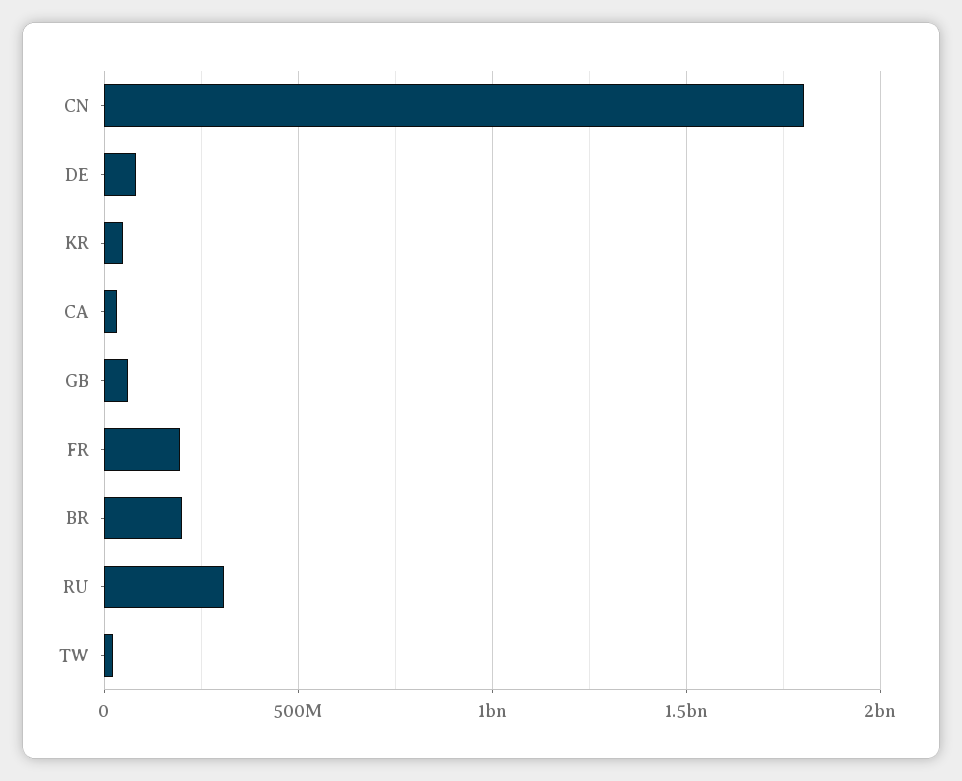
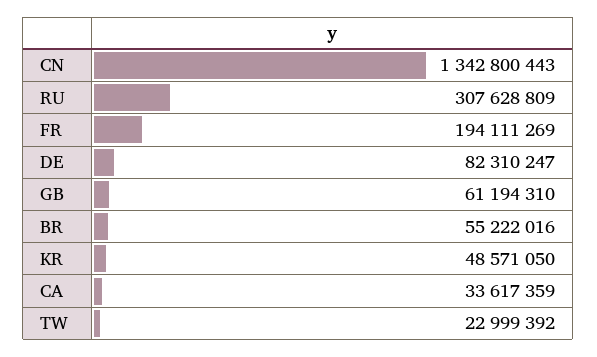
  {
-   "CN": 1800000000,
+   "CN": 1342800443,
    "DE": 82310247,
    "KR": 48571050,
    "CA": 33617359,
    "GB": 61194310,
    "FR": 194111269,
-   "BR": 200000000,
+   "BR": 55222016,
    "RU": 307628809,
    "TW": 22999392
  }

